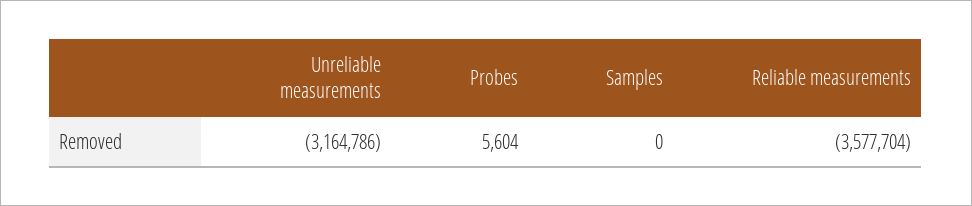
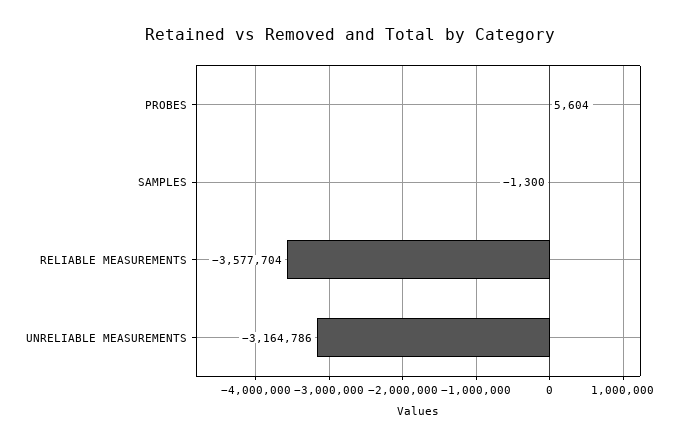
  {
    "Unreliable measurements": -3164786,
    "Probes": 5604,
-   "Samples": 0,
+   "Samples": -1300,
    "Reliable measurements": -3577704
  }

